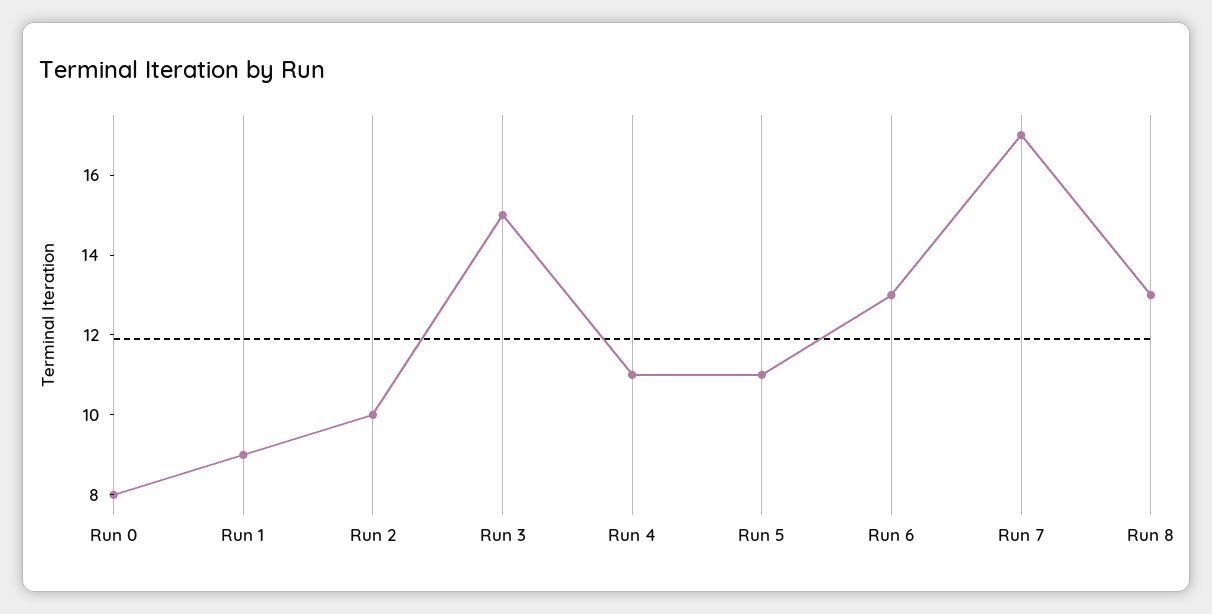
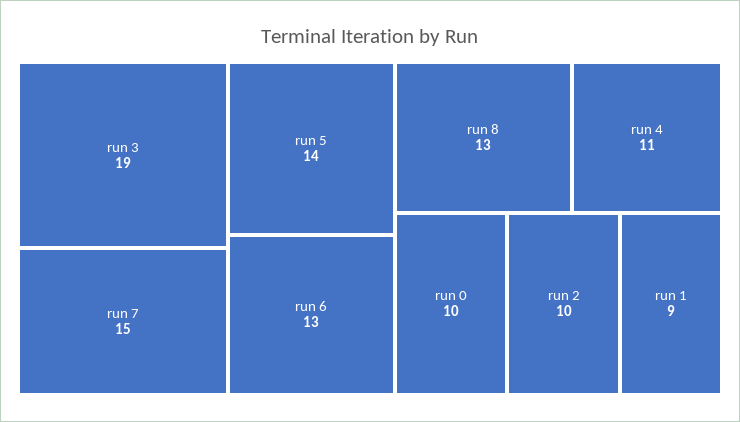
  {
-   "Run 0": 8,
+   "Run 0": 10,
    "Run 1": 9,
    "Run 2": 10,
-   "Run 3": 15,
+   "Run 3": 19,
    "Run 4": 11,
-   "Run 5": 11,
+   "Run 5": 14,
    "Run 6": 13,
-   "Run 7": 17,
+   "Run 7": 15,
    "Run 8": 13
  }

